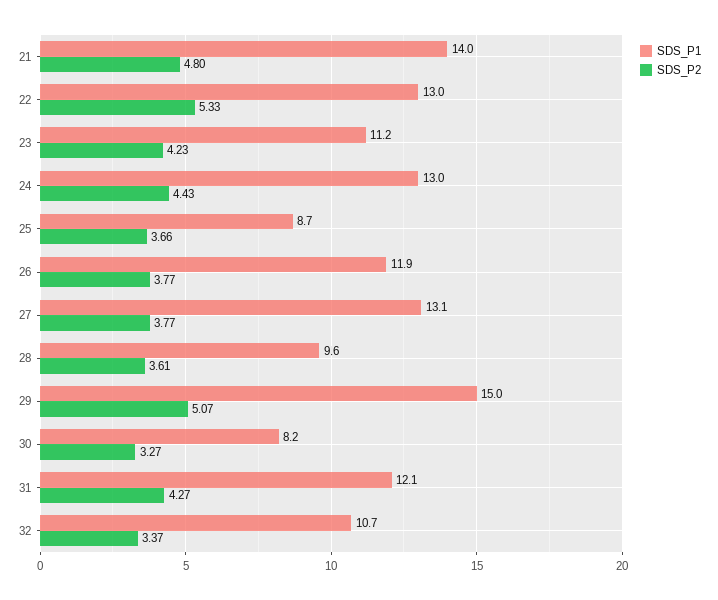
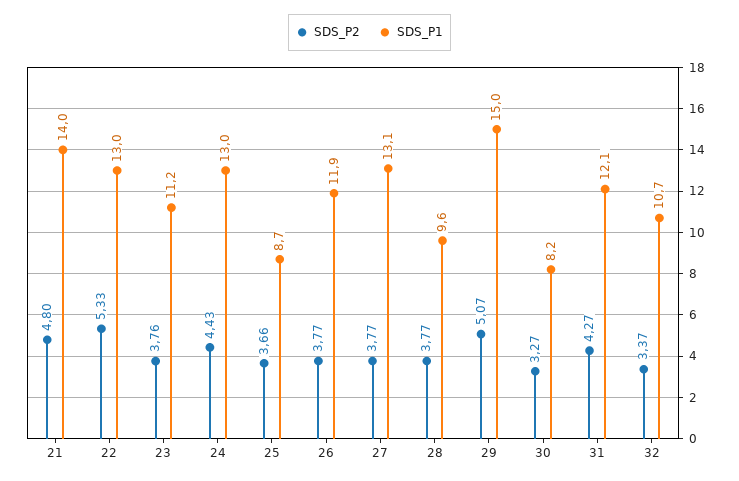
  {
    "SDS_P1": {
      "21": 14,
      "22": 13,
      "23": 11.2,
      "24": 13,
      "25": 8.7,
      "26": 11.9,
      "27": 13.1,
      "28": 9.6,
      "29": 15,
      "30": 8.2,
      "31": 12.1,
      "32": 10.7
    },
    "SDS_P2": {
      "21": 4.8,
      "22": 5.33,
-     "23": 4.23,
+     "23": 3.76,
      "24": 4.43,
      "25": 3.66,
      "26": 3.77,
      "27": 3.77,
-     "28": 3.61,
+     "28": 3.77,
      "29": 5.07,
      "30": 3.27,
      "31": 4.27,
      "32": 3.37
    }
  }

